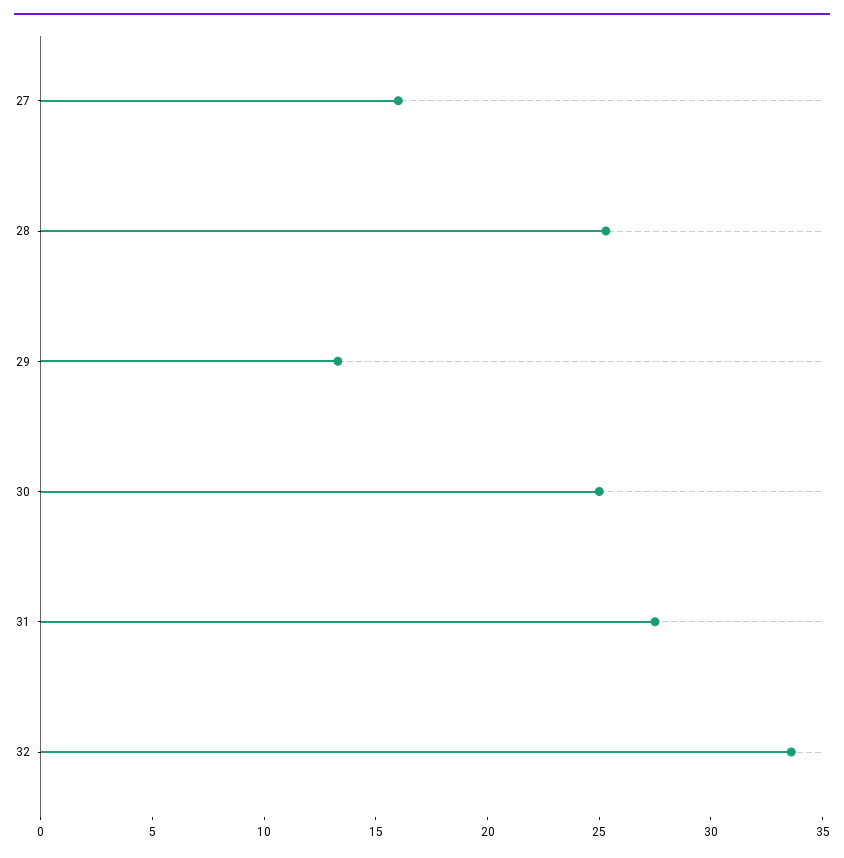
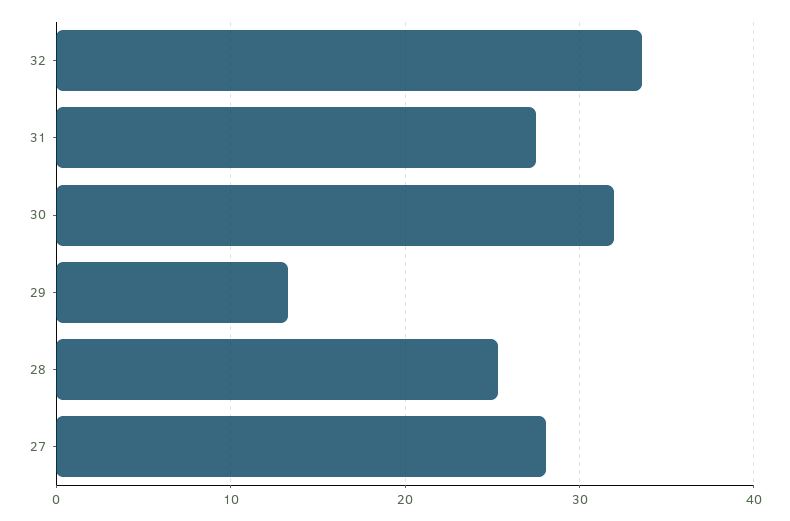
  {
-   "27": 16,
+   "27": 28,
    "28": 25,
    "29": 13,
-   "30": 25,
+   "30": 32,
    "31": 28,
    "32": 34
  }

